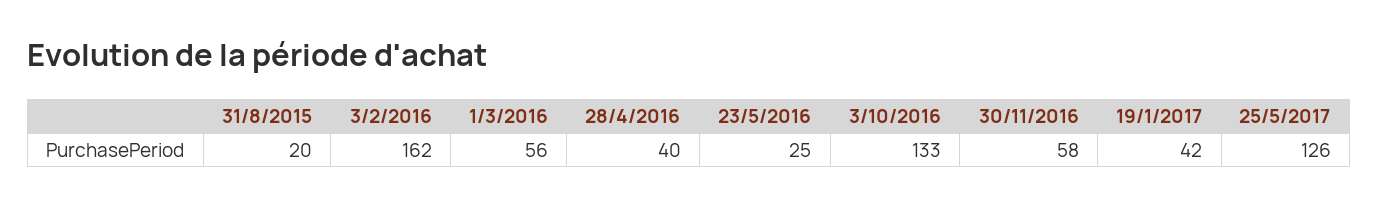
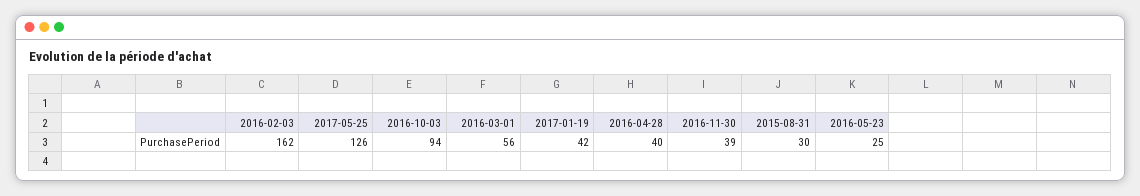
  {
-   "31/8/2015": 20,
+   "31/8/2015": 30,
    "3/2/2016": 162,
    "1/3/2016": 56,
    "28/4/2016": 40,
    "23/5/2016": 25,
-   "3/10/2016": 133,
+   "3/10/2016": 94,
-   "30/11/2016": 58,
+   "30/11/2016": 39,
    "19/1/2017": 42,
    "25/5/2017": 126
  }

